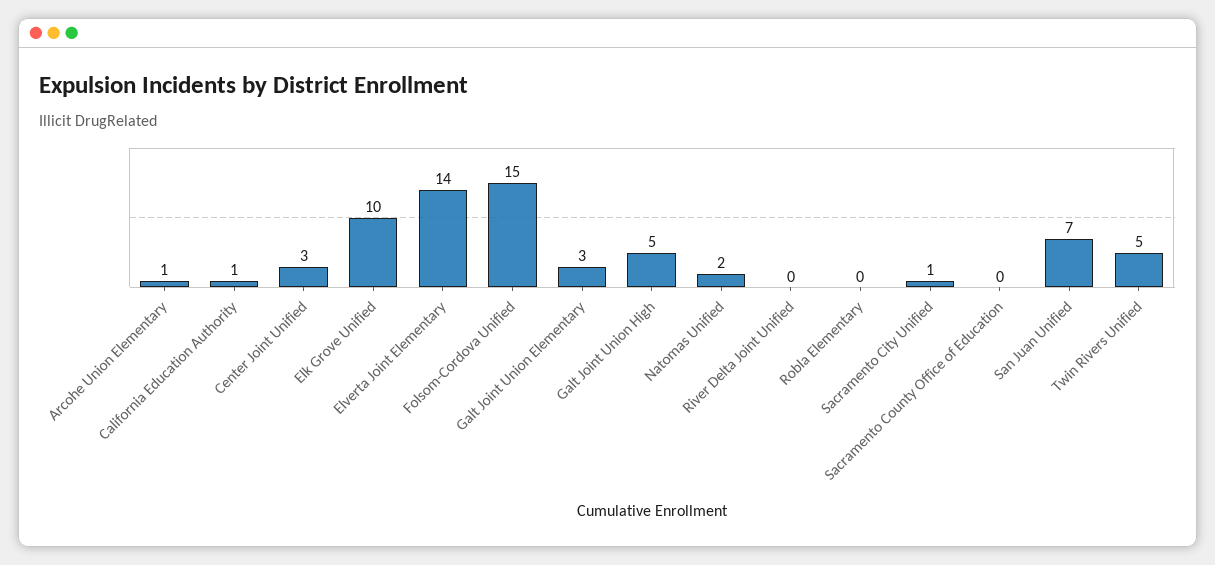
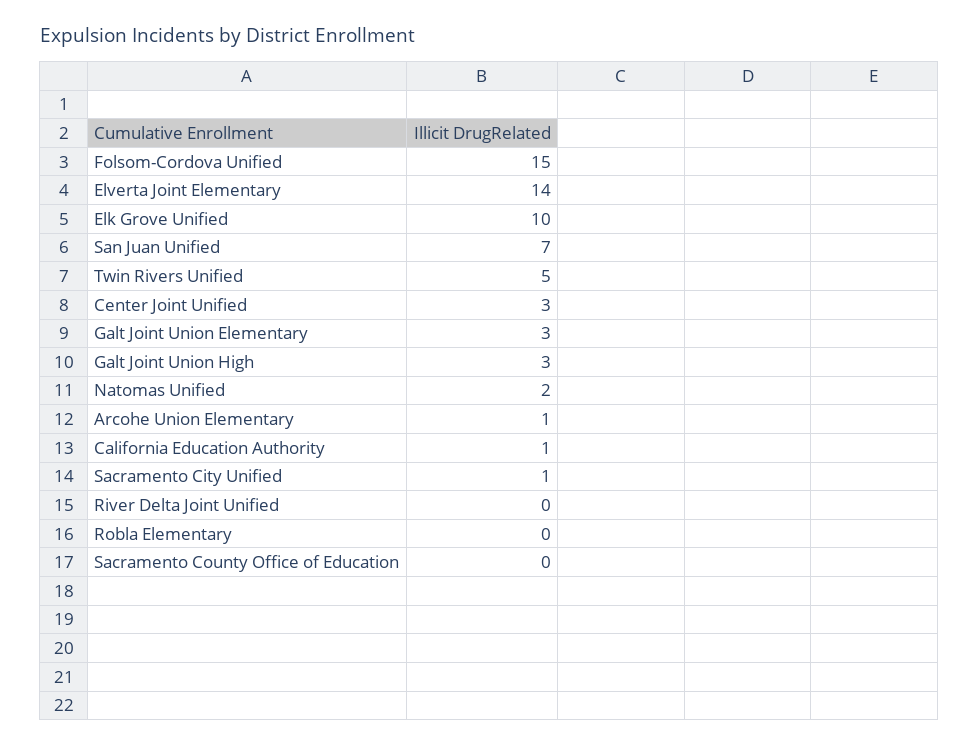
  {
    "Arcohe Union Elementary": 1,
    "California Education Authority": 1,
    "Center Joint Unified": 3,
    "Elk Grove Unified": 10,
    "Elverta Joint Elementary": 14,
    "Folsom-Cordova Unified": 15,
    "Galt Joint Union Elementary": 3,
-   "Galt Joint Union High": 5,
+   "Galt Joint Union High": 3,
    "Natomas Unified": 2,
    "River Delta Joint Unified": 0,
    "Robla Elementary": 0,
    "Sacramento City Unified": 1,
    "Sacramento County Office of Education": 0,
    "San Juan Unified": 7,
    "Twin Rivers Unified": 5
  }

